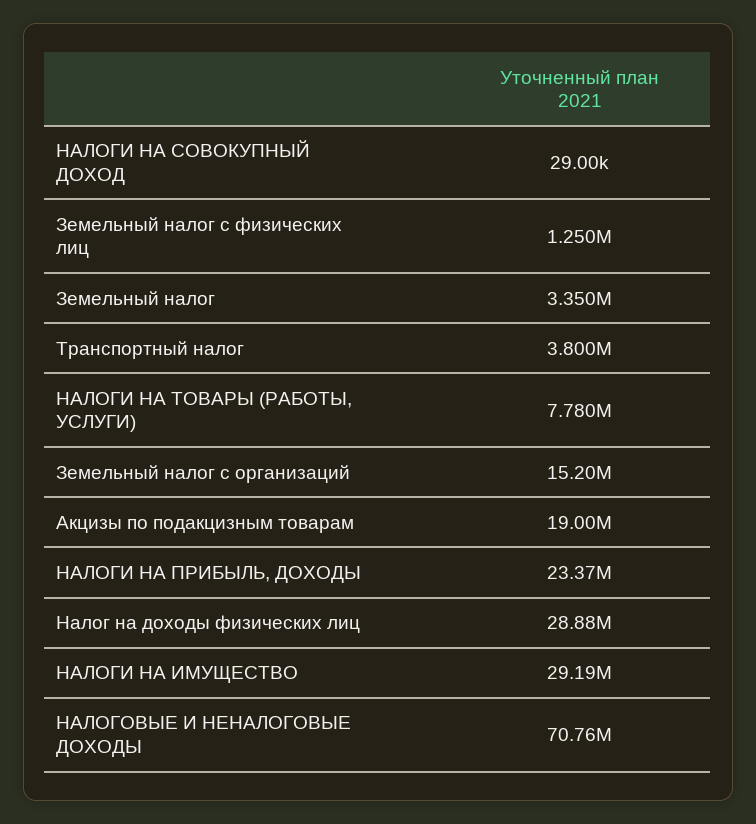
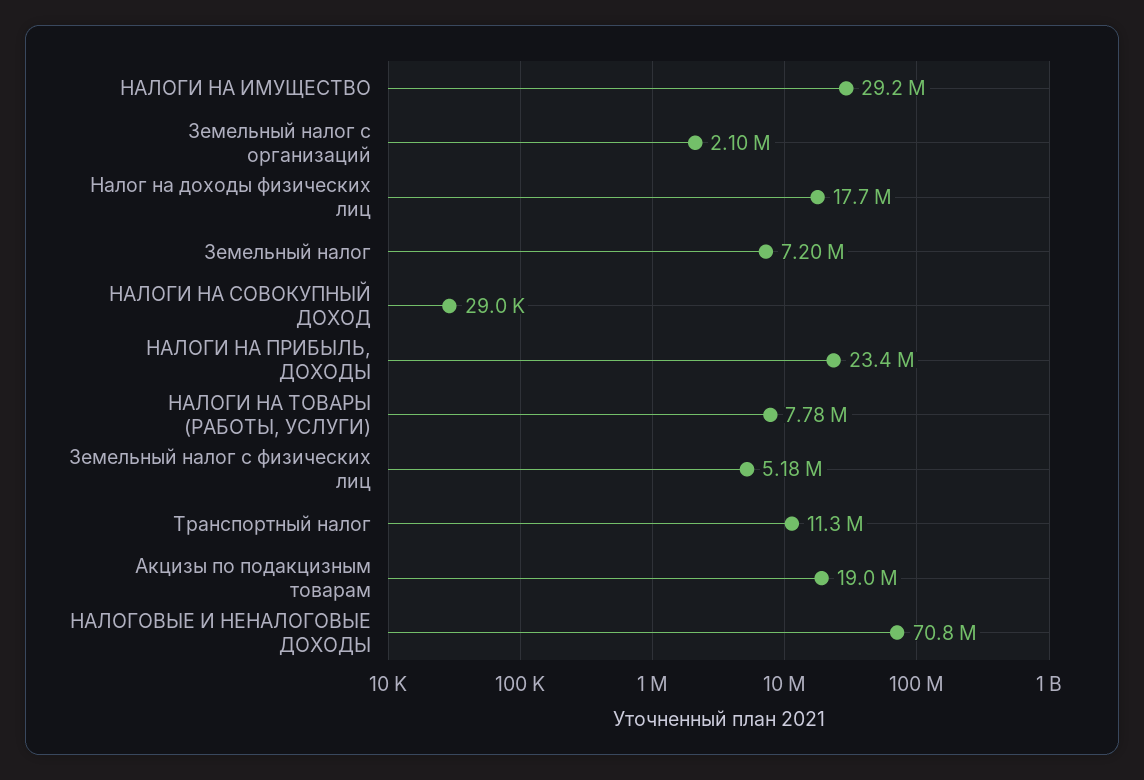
  {
    "НАЛОГИ НА СОВОКУПНЫЙ ДОХОД": 29000,
-   "Земельный налог с физических лиц": 1250000,
+   "Земельный налог с физических лиц": 5180000,
-   "Земельный налог": 3350000,
+   "Земельный налог": 7200000,
-   "Транспортный налог": 3800000,
+   "Транспортный налог": 11300000,
    "НАЛОГИ НА ТОВАРЫ (РАБОТЫ, УСЛУГИ)": 7780000,
-   "Земельный налог с организаций": 15200000,
+   "Земельный налог с организаций": 2100000,
    "Акцизы по подакцизным товарам": 19000000,
    "НАЛОГИ НА ПРИБЫЛЬ, ДОХОДЫ": 23370000,
-   "Налог на доходы физических лиц": 28880000,
+   "Налог на доходы физических лиц": 17700000,
    "НАЛОГИ НА ИМУЩЕСТВО": 29190000,
    "НАЛОГОВЫЕ И НЕНАЛОГОВЫЕ ДОХОДЫ": 70760000
  }

